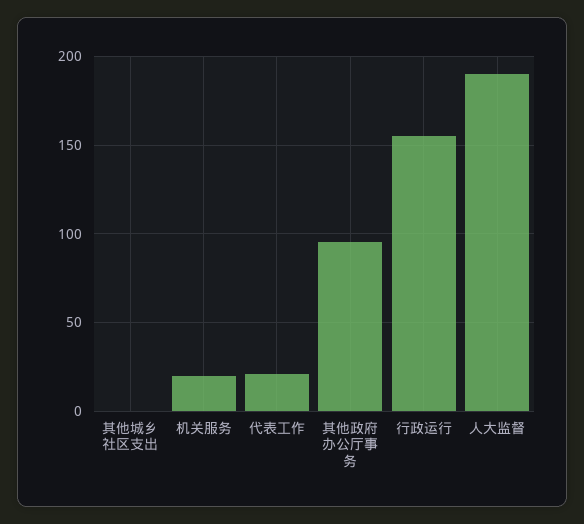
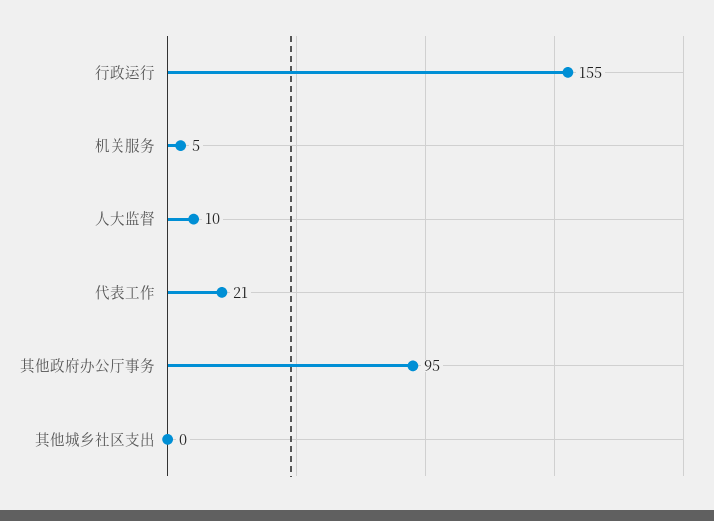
  {
    "其他城乡社区支出": 0,
-   "机关服务": 20,
+   "机关服务": 5,
    "代表工作": 21,
    "其他政府办公厅事务": 95,
    "行政运行": 155,
-   "人大监督": 190
+   "人大监督": 10
  }

